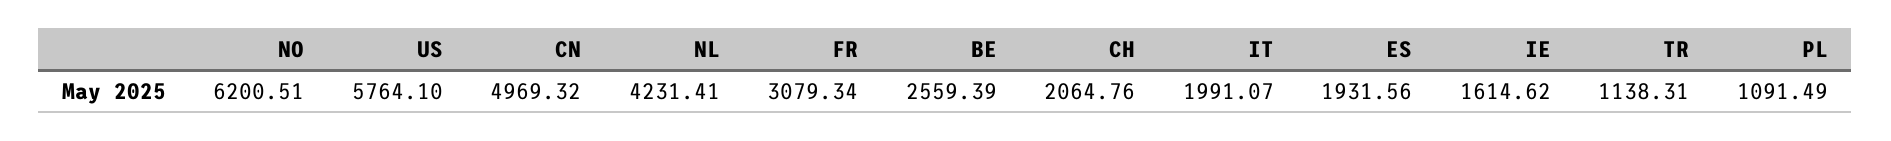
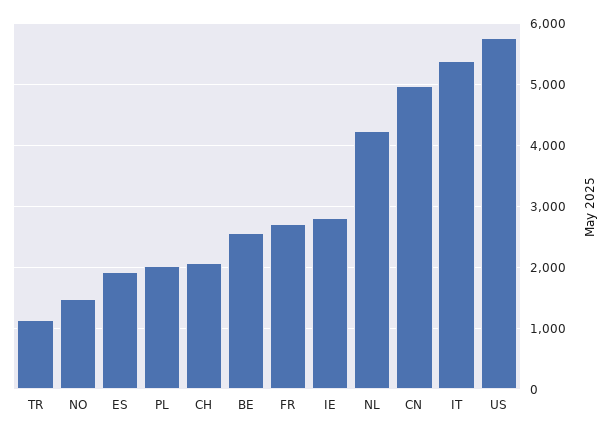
  {
-   "NO": 6200.51,
+   "NO": 1500,
    "US": 5764.1,
    "CN": 4969.32,
    "NL": 4231.41,
-   "FR": 3079.34,
+   "FR": 2700,
    "BE": 2559.39,
    "CH": 2064.76,
-   "IT": 1991.07,
+   "IT": 5400,
    "ES": 1931.56,
-   "IE": 1614.62,
+   "IE": 2800,
    "TR": 1138.31,
-   "PL": 1091.49
+   "PL": 2000
  }

